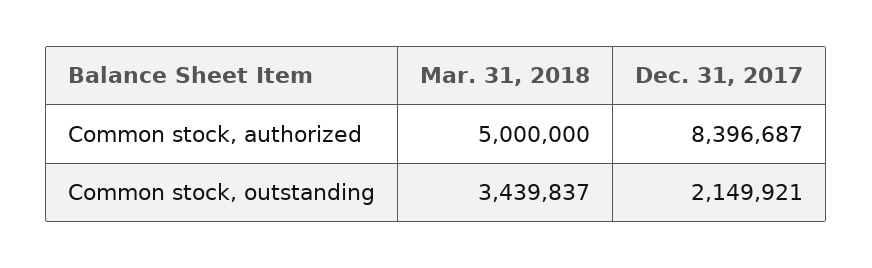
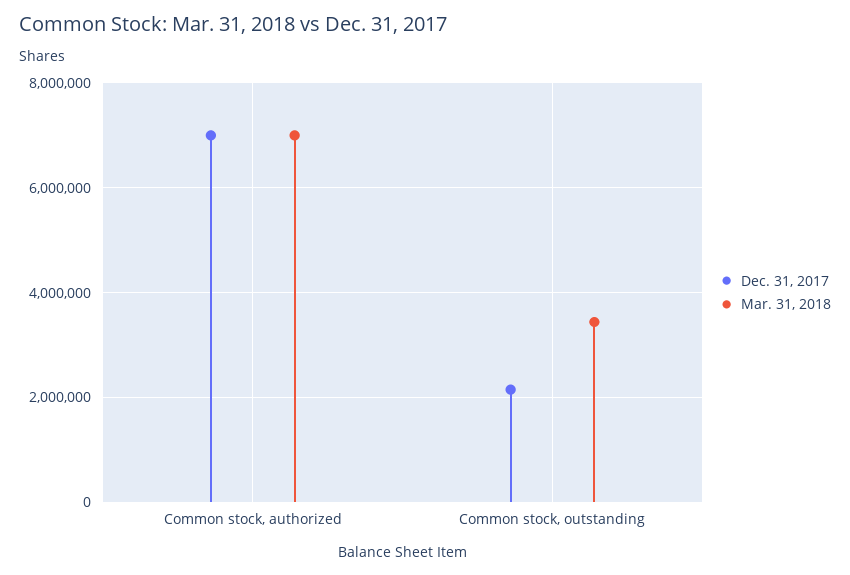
  {
    "Mar. 31, 2018": {
-     "Common stock, authorized": 5000000,
+     "Common stock, authorized": 7000000,
      "Common stock, outstanding": 3439837
    },
    "Dec. 31, 2017": {
-     "Common stock, authorized": 8396687,
+     "Common stock, authorized": 7000000,
      "Common stock, outstanding": 2149921
    }
  }

